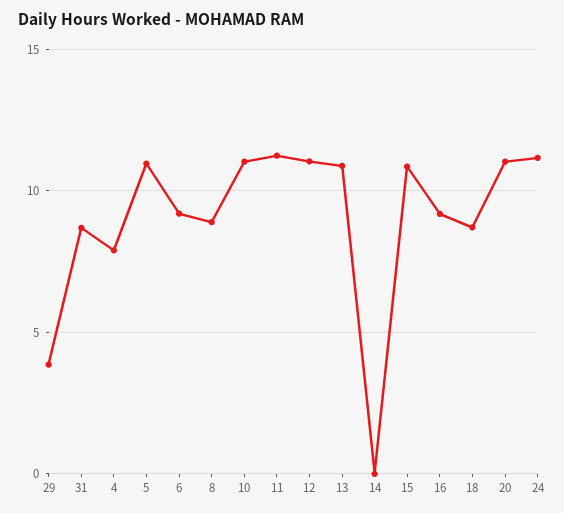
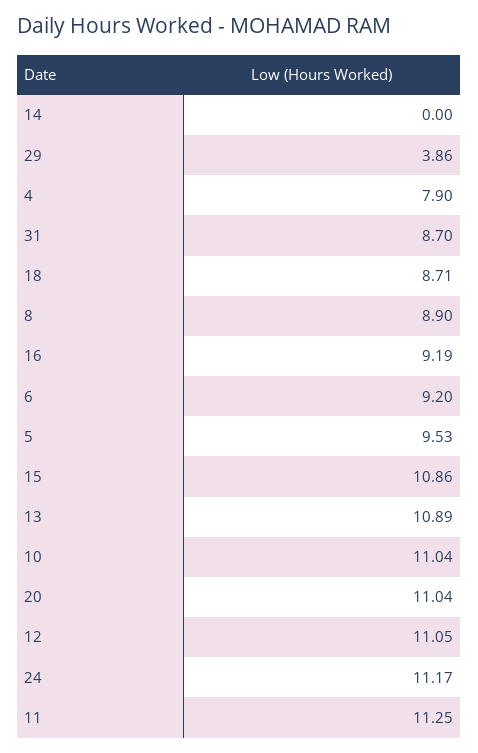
  {
    "29": 3.86,
    "31": 8.7,
    "4": 7.9,
-   "5": 11,
+   "5": 9.53,
    "6": 9.2,
    "8": 8.9,
    "10": 11.04,
    "11": 11.25,
    "12": 11.05,
    "13": 10.89,
    "14": 0,
    "15": 10.86,
    "16": 9.19,
    "18": 8.71,
    "20": 11.04,
    "24": 11.17
  }

